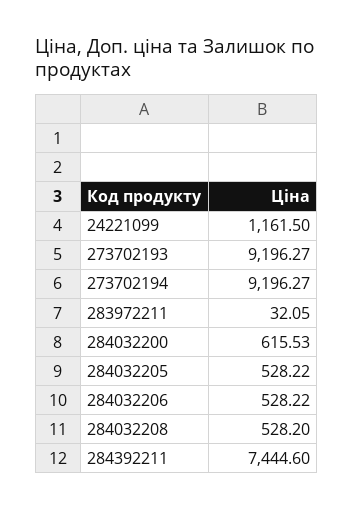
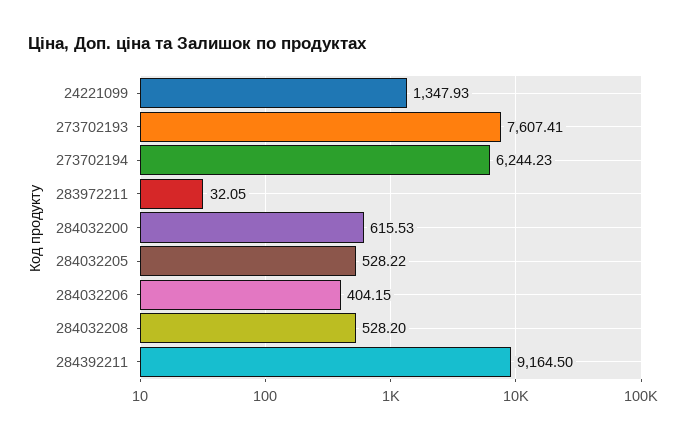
  {
-   "24221099": 1161.5,
+   "24221099": 1347.93,
-   "273702193": 9196.27,
+   "273702193": 7607.41,
-   "273702194": 9196.27,
+   "273702194": 6244.23,
    "283972211": 32.05,
    "284032200": 615.53,
    "284032205": 528.22,
-   "284032206": 528.22,
+   "284032206": 404.15,
    "284032208": 528.2,
-   "284392211": 7444.6
+   "284392211": 9164.5
  }

